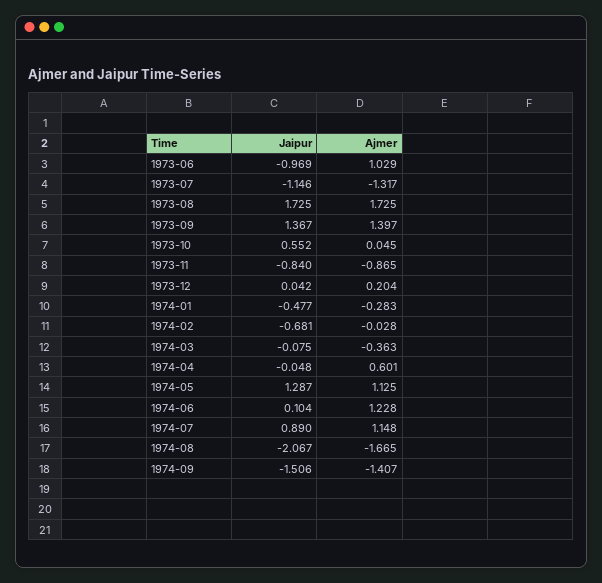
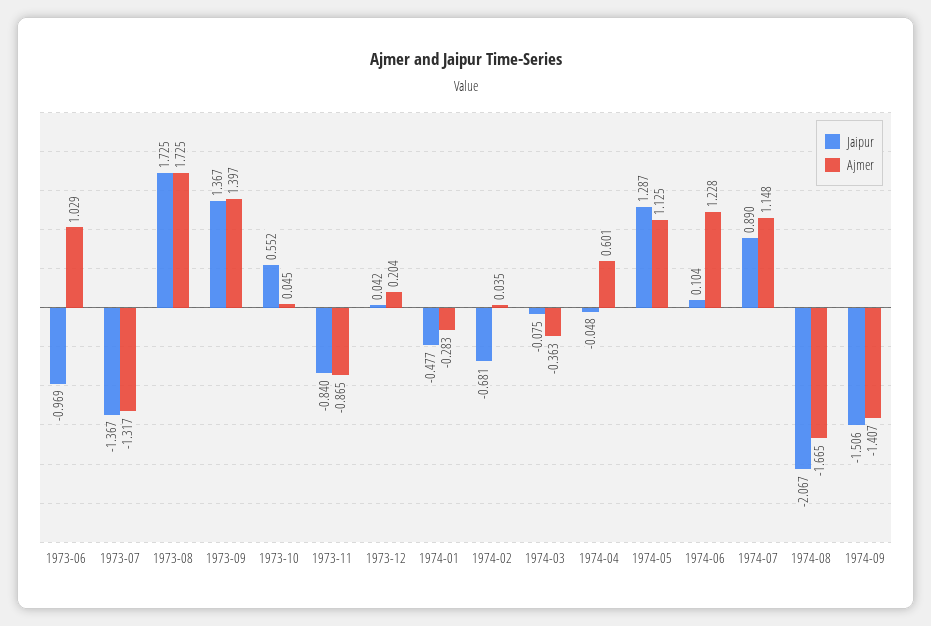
  {
    "Jaipur": {
      "1973-06": -0.969,
-     "1973-07": -1.146,
+     "1973-07": -1.367,
      "1973-08": 1.725,
      "1973-09": 1.367,
      "1973-10": 0.552,
      "1973-11": -0.84,
      "1973-12": 0.042,
      "1974-01": -0.477,
      "1974-02": -0.681,
      "1974-03": -0.075,
      "1974-04": -0.048,
      "1974-05": 1.287,
      "1974-06": 0.104,
      "1974-07": 0.89,
      "1974-08": -2.067,
      "1974-09": -1.506
    },
    "Ajmer": {
      "1973-06": 1.029,
      "1973-07": -1.317,
      "1973-08": 1.725,
      "1973-09": 1.397,
      "1973-10": 0.045,
      "1973-11": -0.865,
      "1973-12": 0.204,
      "1974-01": -0.283,
-     "1974-02": -0.028,
+     "1974-02": 0.035,
      "1974-03": -0.363,
      "1974-04": 0.601,
      "1974-05": 1.125,
      "1974-06": 1.228,
      "1974-07": 1.148,
      "1974-08": -1.665,
      "1974-09": -1.407
    }
  }

